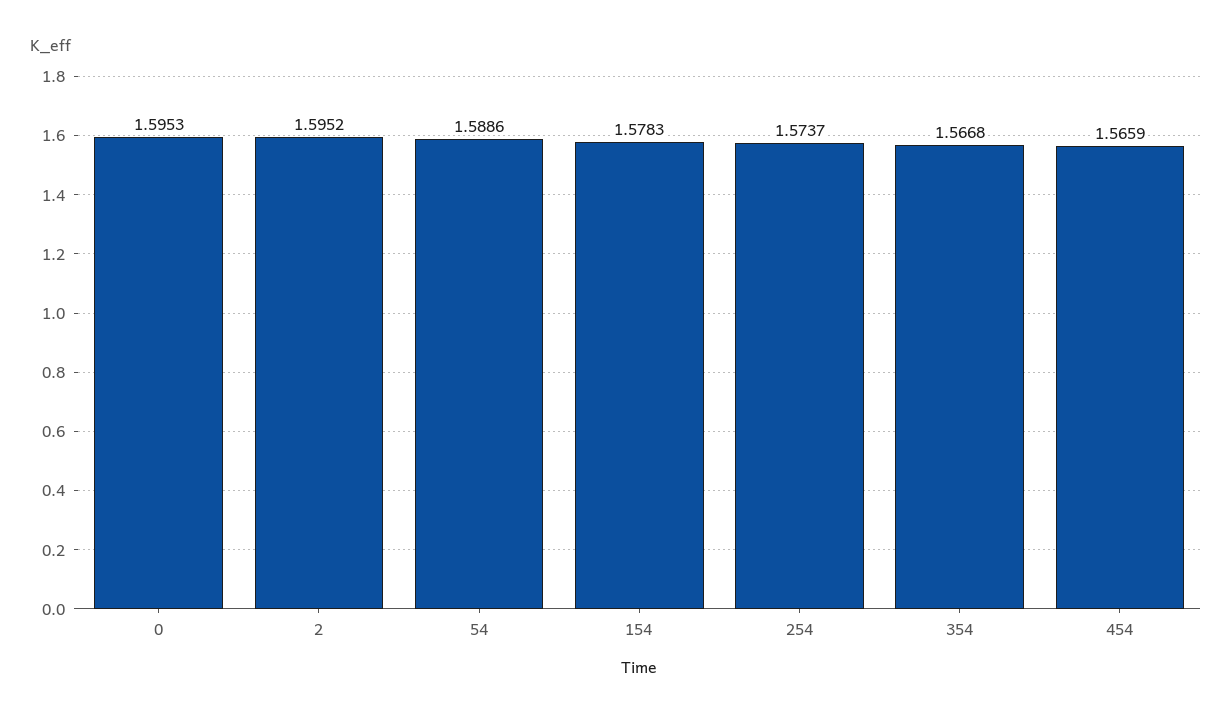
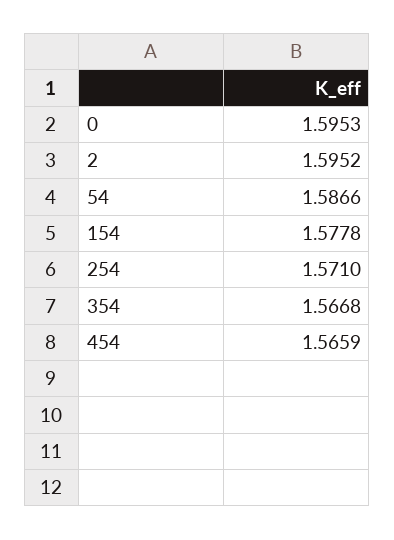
  {
    "0": 1.5953,
    "2": 1.5952,
-   "54": 1.5886,
+   "54": 1.5866,
-   "154": 1.5783,
+   "154": 1.5778,
-   "254": 1.5737,
+   "254": 1.571,
    "354": 1.5668,
    "454": 1.5659
  }

